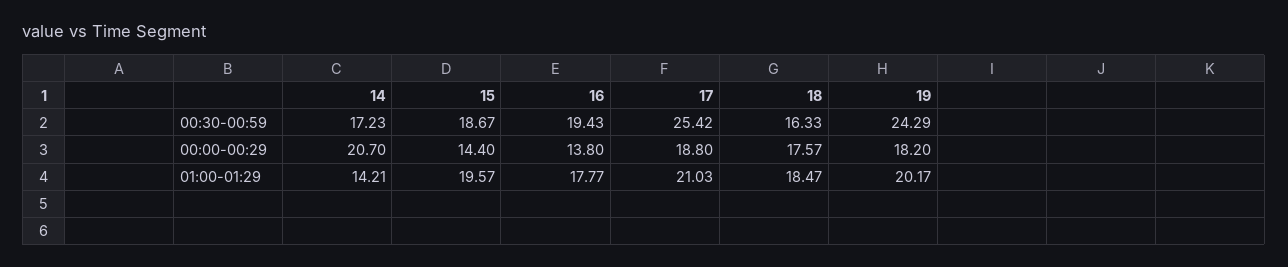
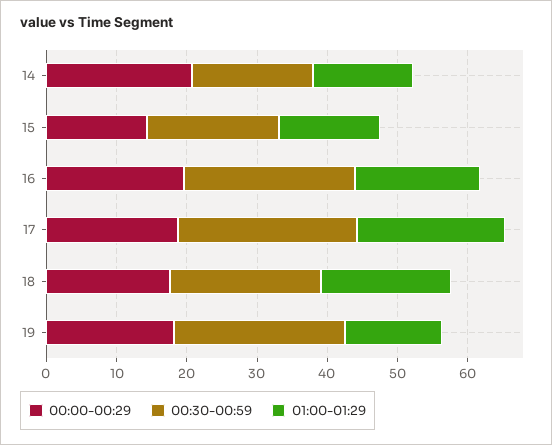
  {
    "00:30-00:59": {
      "14": 17.23,
      "15": 18.67,
-     "16": 19.43,
+     "16": 24,
      "17": 25.42,
-     "18": 16.33,
+     "18": 22,
      "19": 24.29
    },
    "00:00-00:29": {
      "14": 20.7,
      "15": 14.4,
-     "16": 13.8,
+     "16": 20,
      "17": 18.8,
      "18": 17.57,
      "19": 18.2
    },
    "01:00-01:29": {
      "14": 14.21,
-     "15": 19.57,
+     "15": 14,
      "16": 17.77,
      "17": 21.03,
      "18": 18.47,
-     "19": 20.17
+     "19": 14
    }
  }

